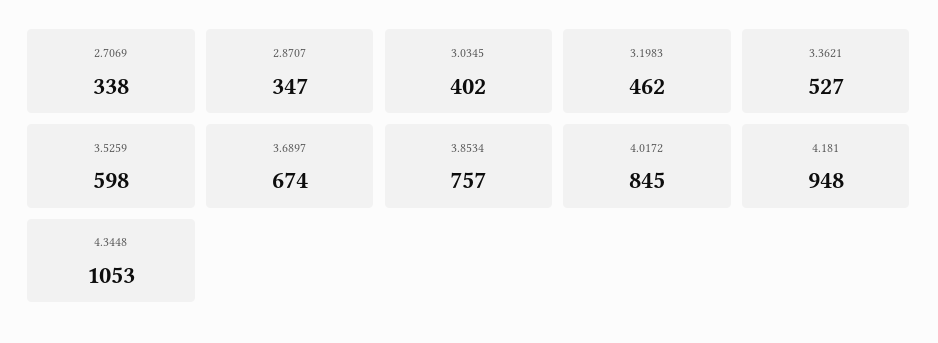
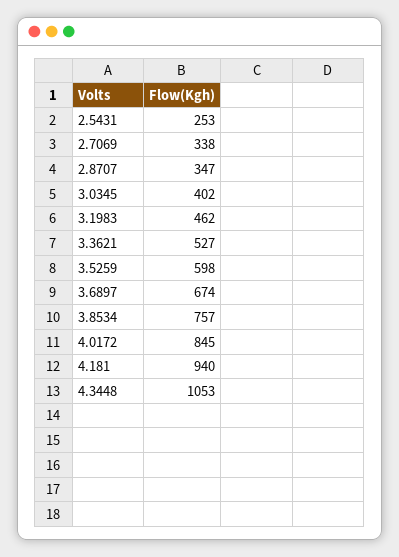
  {
    "2.7069": 338,
    "2.8707": 347,
    "3.0345": 402,
    "3.1983": 462,
    "3.3621": 527,
    "3.5259": 598,
    "3.6897": 674,
    "3.8534": 757,
    "4.0172": 845,
-   "4.181": 948,
+   "4.181": 940,
-   "4.3448": 1053
+   "4.3448": 1053,
+   "2.5431": 253
  }

